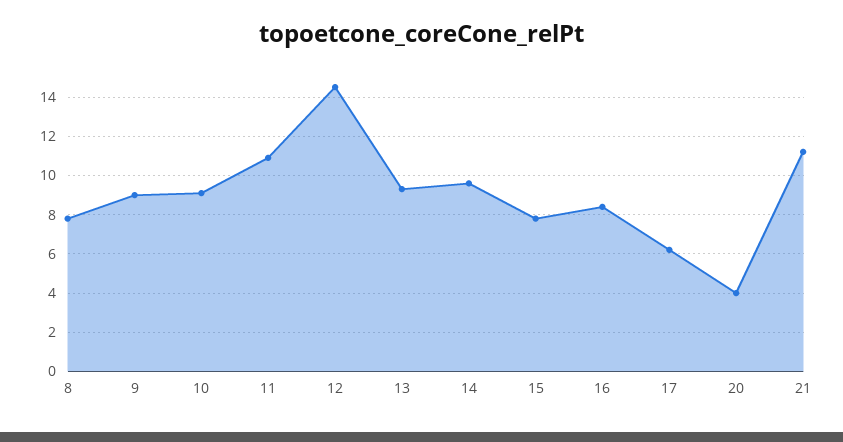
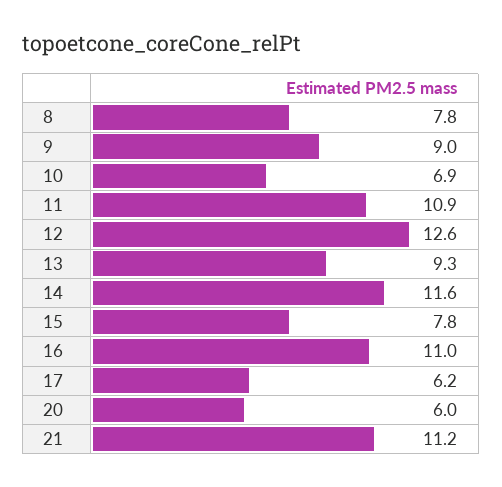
  {
    "8": 7.8,
    "9": 9,
-   "10": 9,
+   "10": 6.9,
    "11": 10.9,
-   "12": 14.5,
+   "12": 12.6,
    "13": 9.3,
-   "14": 9.5,
+   "14": 11.6,
    "15": 7.8,
-   "16": 8.5,
+   "16": 11,
    "17": 6.2,
-   "20": 4,
+   "20": 6,
    "21": 11.2
  }

